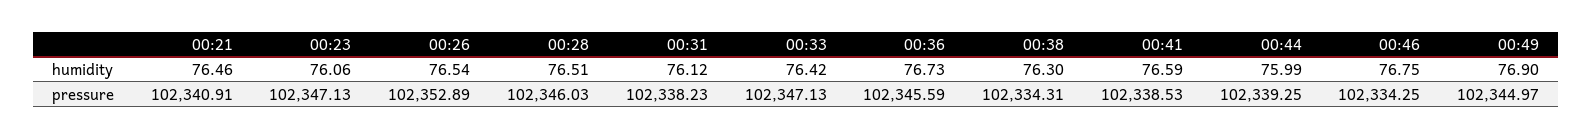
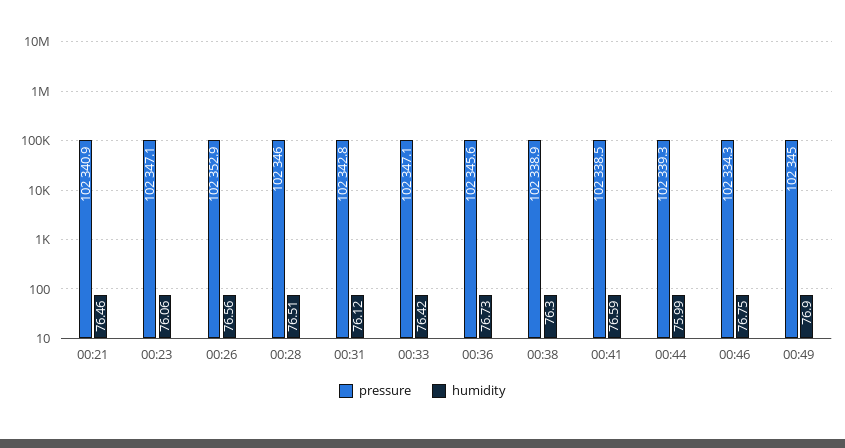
  {
    "humidity": {
      "00:21": 76.46,
      "00:23": 76.06,
-     "00:26": 76.54,
+     "00:26": 76.56,
      "00:28": 76.51,
      "00:31": 76.12,
      "00:33": 76.42,
      "00:36": 76.73,
      "00:38": 76.3,
      "00:41": 76.59,
      "00:44": 75.99,
      "00:46": 76.75,
      "00:49": 76.9
    },
    "pressure": {
      "00:21": 102340.91,
      "00:23": 102347.13,
      "00:26": 102352.89,
      "00:28": 102346.03,
-     "00:31": 102338.23,
+     "00:31": 102342.8,
      "00:33": 102347.13,
      "00:36": 102345.59,
-     "00:38": 102334.31,
+     "00:38": 102338.9,
      "00:41": 102338.53,
      "00:44": 102339.25,
      "00:46": 102334.25,
      "00:49": 102344.97
    }
  }

